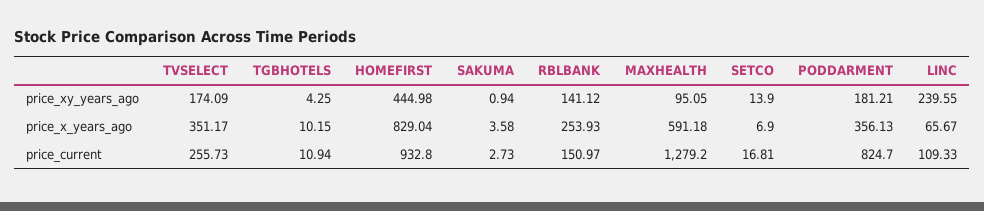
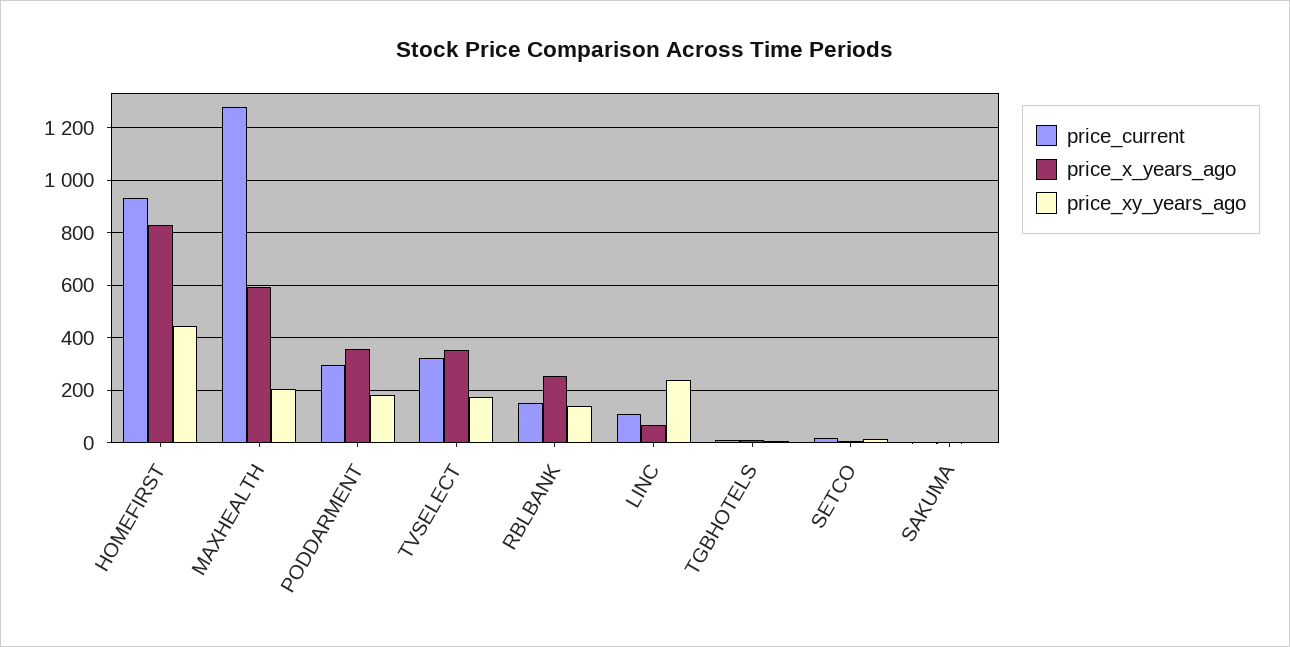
  {
    "price_xy_years_ago": {
      "TVSELECT": 174.09,
      "TGBHOTELS": 4.25,
      "HOMEFIRST": 444.98,
      "SAKUMA": 0.94,
      "RBLBANK": 141.12,
-     "MAXHEALTH": 95.05,
+     "MAXHEALTH": 200,
      "SETCO": 13.9,
      "PODDARMENT": 181.21,
      "LINC": 239.55
    },
    "price_x_years_ago": {
      "TVSELECT": 351.17,
      "TGBHOTELS": 10.15,
      "HOMEFIRST": 829.04,
      "SAKUMA": 3.58,
      "RBLBANK": 253.93,
      "MAXHEALTH": 591.18,
      "SETCO": 6.9,
      "PODDARMENT": 356.13,
      "LINC": 65.67
    },
    "price_current": {
-     "TVSELECT": 255.73,
+     "TVSELECT": 325,
      "TGBHOTELS": 10.94,
      "HOMEFIRST": 932.8,
      "SAKUMA": 2.73,
      "RBLBANK": 150.97,
      "MAXHEALTH": 1279.2,
      "SETCO": 16.81,
-     "PODDARMENT": 824.7,
+     "PODDARMENT": 300,
      "LINC": 109.33
    }
  }

